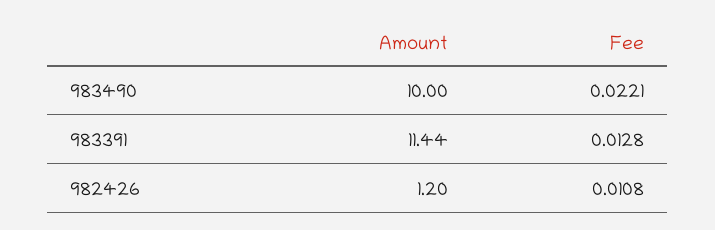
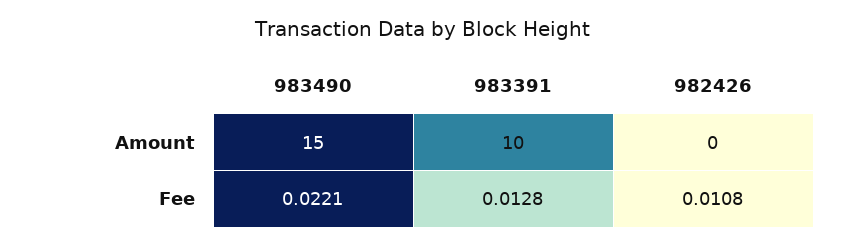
  {
    "Amount": {
-     "983490": 10,
+     "983490": 15,
-     "983391": 11.44,
+     "983391": 10,
-     "982426": 1.2
+     "982426": 0
    },
    "Fee": {
      "983490": 0.0221,
      "983391": 0.0128,
      "982426": 0.0108
    }
  }

